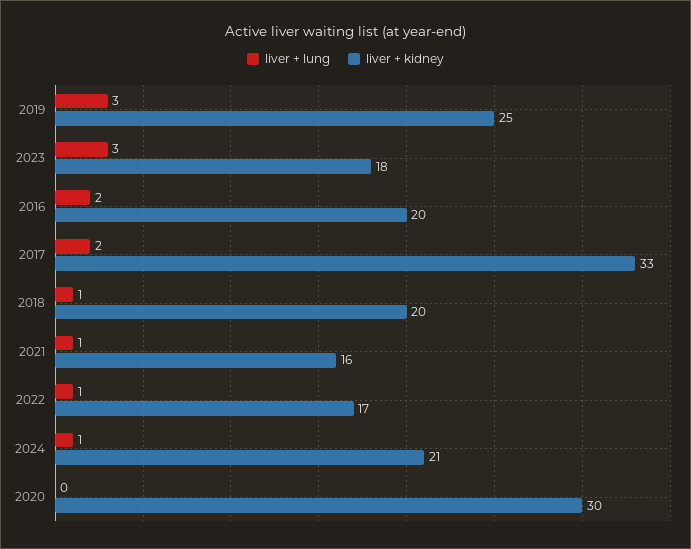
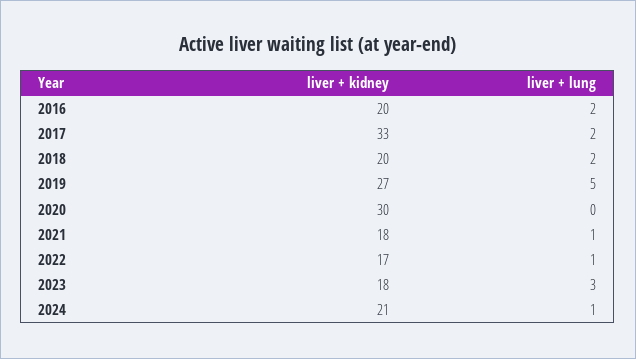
  {
    "liver + lung": {
-     "2019": 3,
+     "2019": 5,
      "2023": 3,
      "2016": 2,
      "2017": 2,
-     "2018": 1,
+     "2018": 2,
      "2021": 1,
      "2022": 1,
      "2024": 1,
      "2020": 0
    },
    "liver + kidney": {
-     "2019": 25,
+     "2019": 27,
      "2023": 18,
      "2016": 20,
      "2017": 33,
      "2018": 20,
-     "2021": 16,
+     "2021": 18,
      "2022": 17,
      "2024": 21,
      "2020": 30
    }
  }

